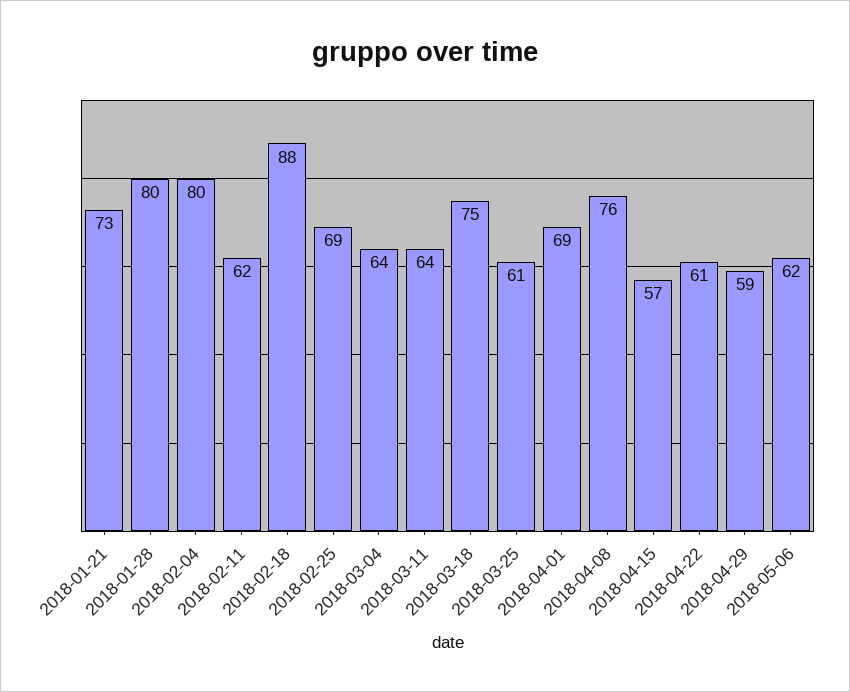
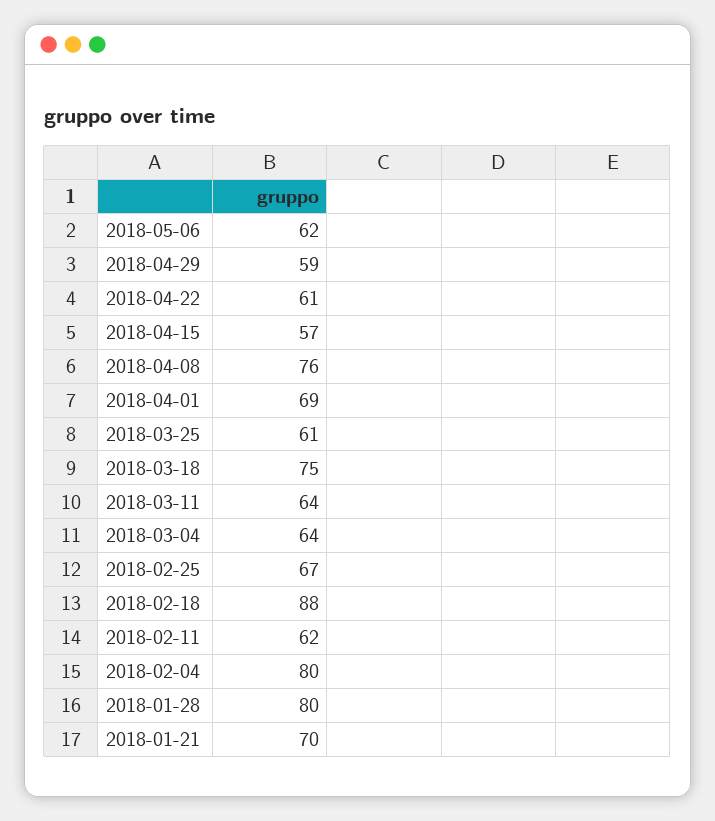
  {
-   "2018-01-21": 73,
+   "2018-01-21": 70,
    "2018-01-28": 80,
    "2018-02-04": 80,
    "2018-02-11": 62,
    "2018-02-18": 88,
-   "2018-02-25": 69,
+   "2018-02-25": 67,
    "2018-03-04": 64,
    "2018-03-11": 64,
    "2018-03-18": 75,
    "2018-03-25": 61,
    "2018-04-01": 69,
    "2018-04-08": 76,
    "2018-04-15": 57,
    "2018-04-22": 61,
    "2018-04-29": 59,
    "2018-05-06": 62
  }

